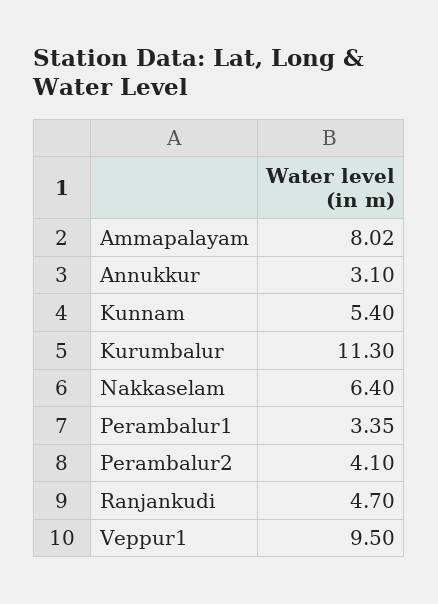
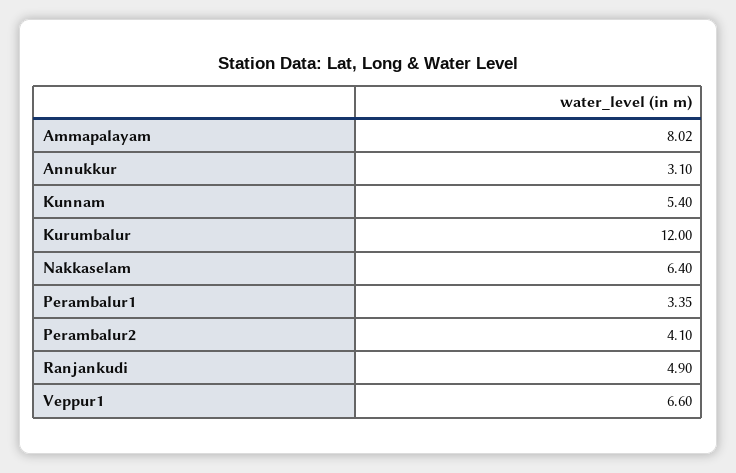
  {
    "Ammapalayam": 8.02,
    "Annukkur": 3.1,
    "Kunnam": 5.4,
-   "Kurumbalur": 11.3,
+   "Kurumbalur": 12,
    "Nakkaselam": 6.4,
    "Perambalur1": 3.35,
    "Perambalur2": 4.1,
-   "Ranjankudi": 4.7,
+   "Ranjankudi": 4.9,
-   "Veppur1": 9.5
+   "Veppur1": 6.6
  }

